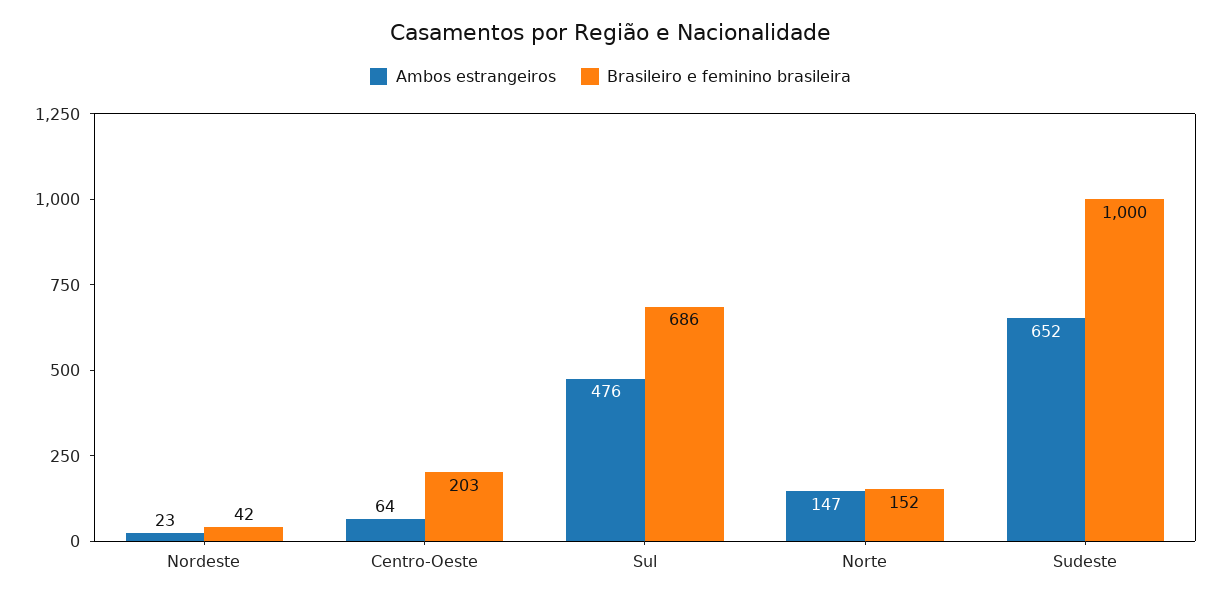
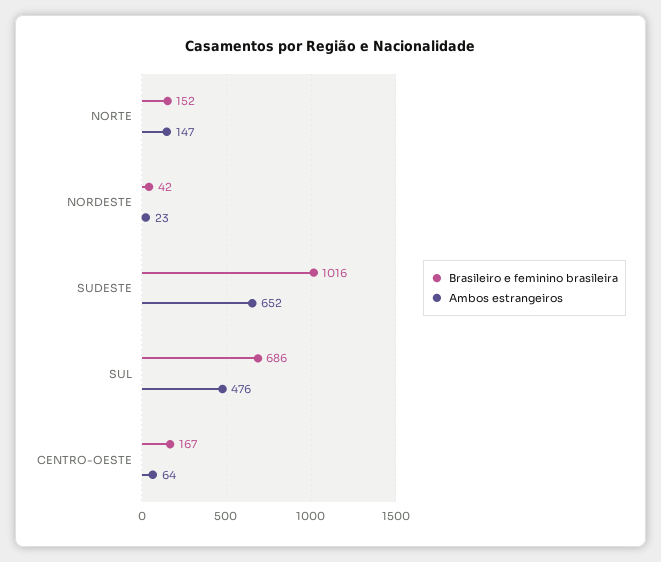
  {
    "Ambos estrangeiros": {
      "Nordeste": 23,
      "Centro-Oeste": 64,
      "Sul": 476,
      "Norte": 147,
      "Sudeste": 652
    },
    "Brasileiro e feminino brasileira": {
      "Nordeste": 42,
-     "Centro-Oeste": 203,
+     "Centro-Oeste": 167,
      "Sul": 686,
      "Norte": 152,
-     "Sudeste": 1000
+     "Sudeste": 1016
    }
  }

